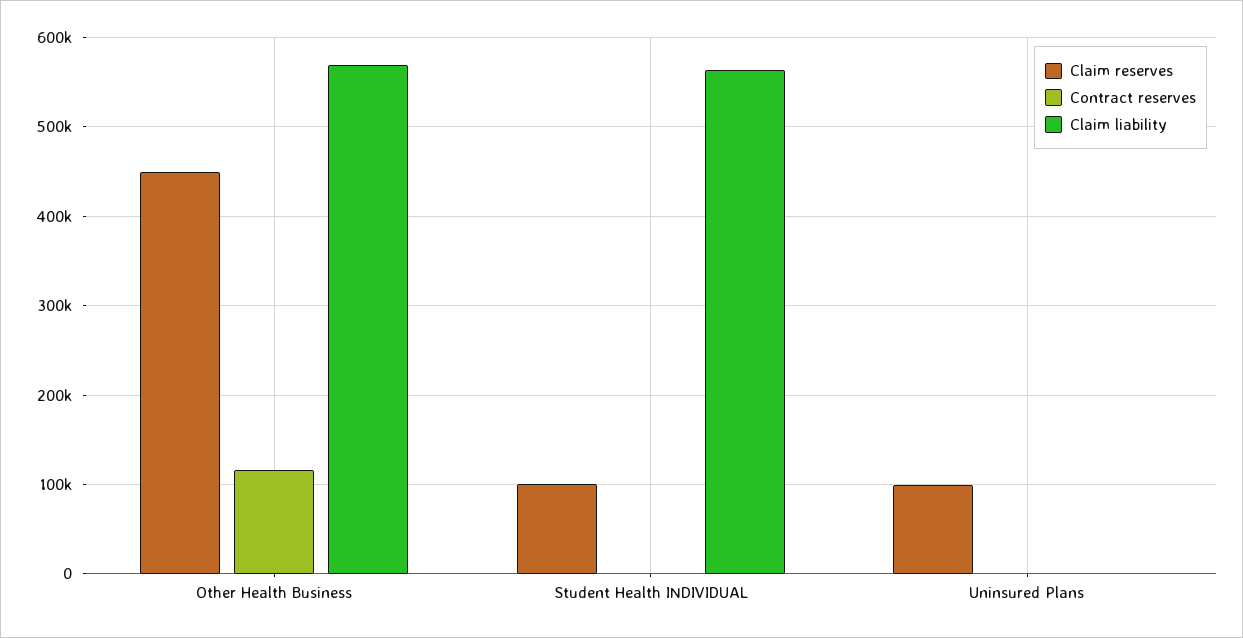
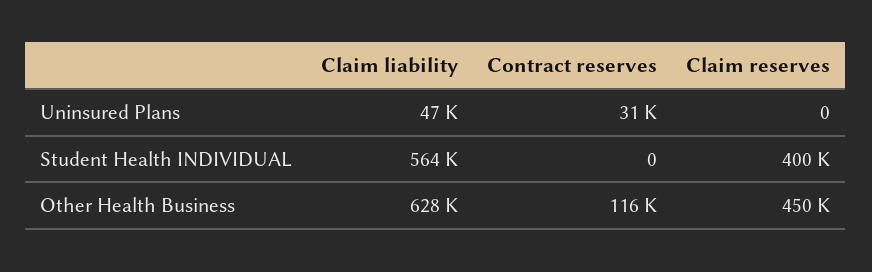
  {
    "Claim reserves": {
      "Other Health Business": 450000,
-     "Student Health INDIVIDUAL": 100000,
+     "Student Health INDIVIDUAL": 400000,
-     "Uninsured Plans": 100000
+     "Uninsured Plans": 0
    },
    "Contract reserves": {
      "Other Health Business": 116000,
      "Student Health INDIVIDUAL": 0,
-     "Uninsured Plans": 0
+     "Uninsured Plans": 31000
    },
    "Claim liability": {
-     "Other Health Business": 570000,
+     "Other Health Business": 628000,
      "Student Health INDIVIDUAL": 564000,
-     "Uninsured Plans": 0
+     "Uninsured Plans": 47000
    }
  }

